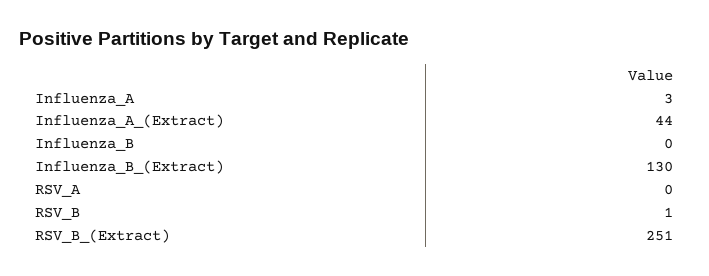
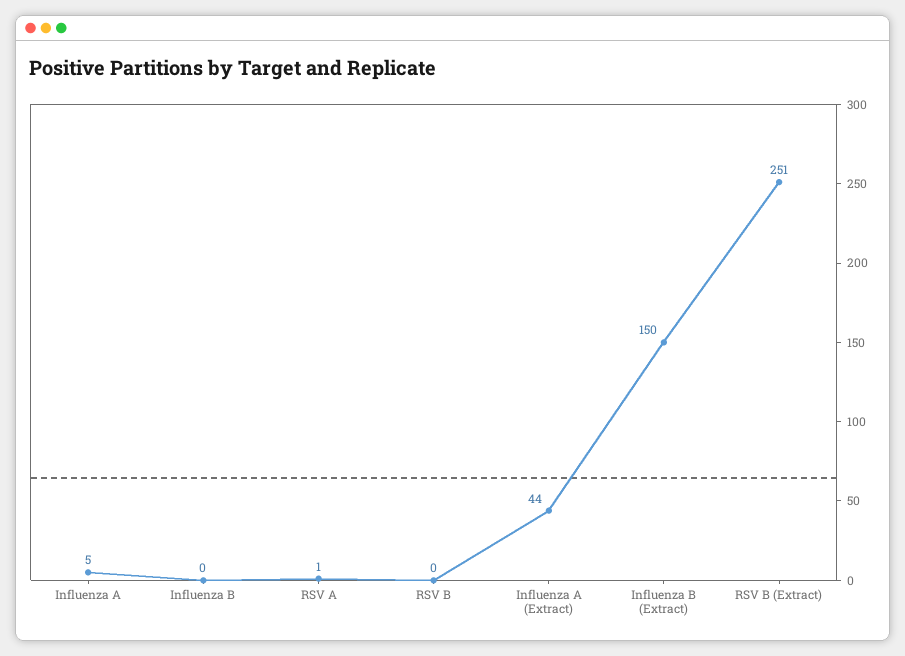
  {
-   "Influenza_A": 3,
+   "Influenza_A": 5,
    "Influenza_A_(Extract)": 44,
    "Influenza_B": 0,
-   "Influenza_B_(Extract)": 130,
+   "Influenza_B_(Extract)": 150,
-   "RSV_A": 0,
+   "RSV_A": 1,
-   "RSV_B": 1,
+   "RSV_B": 0,
    "RSV_B_(Extract)": 251
  }

